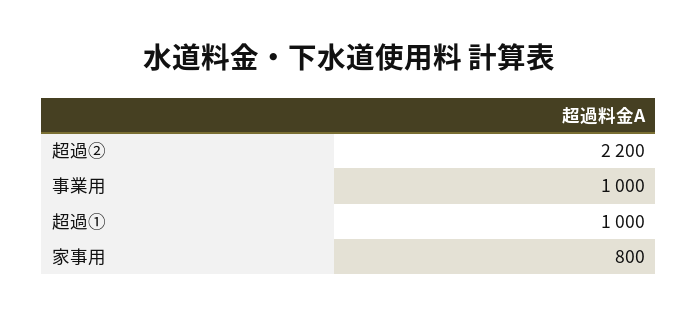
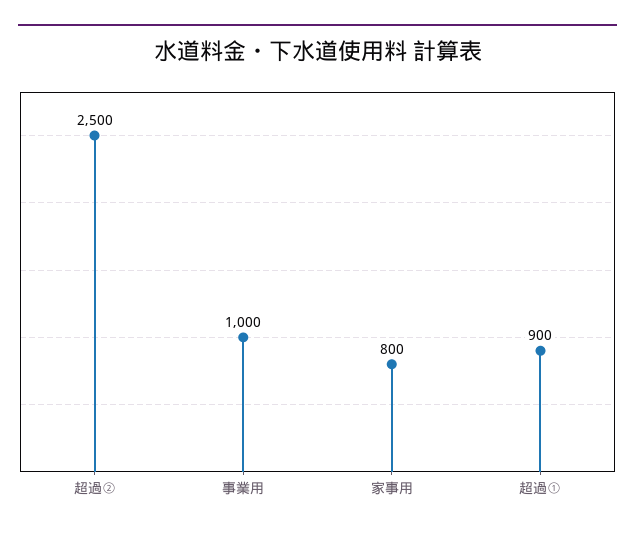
  {
-   "超過②": 2200,
+   "超過②": 2500,
    "事業用": 1000,
-   "超過①": 1000,
+   "超過①": 900,
    "家事用": 800
  }

